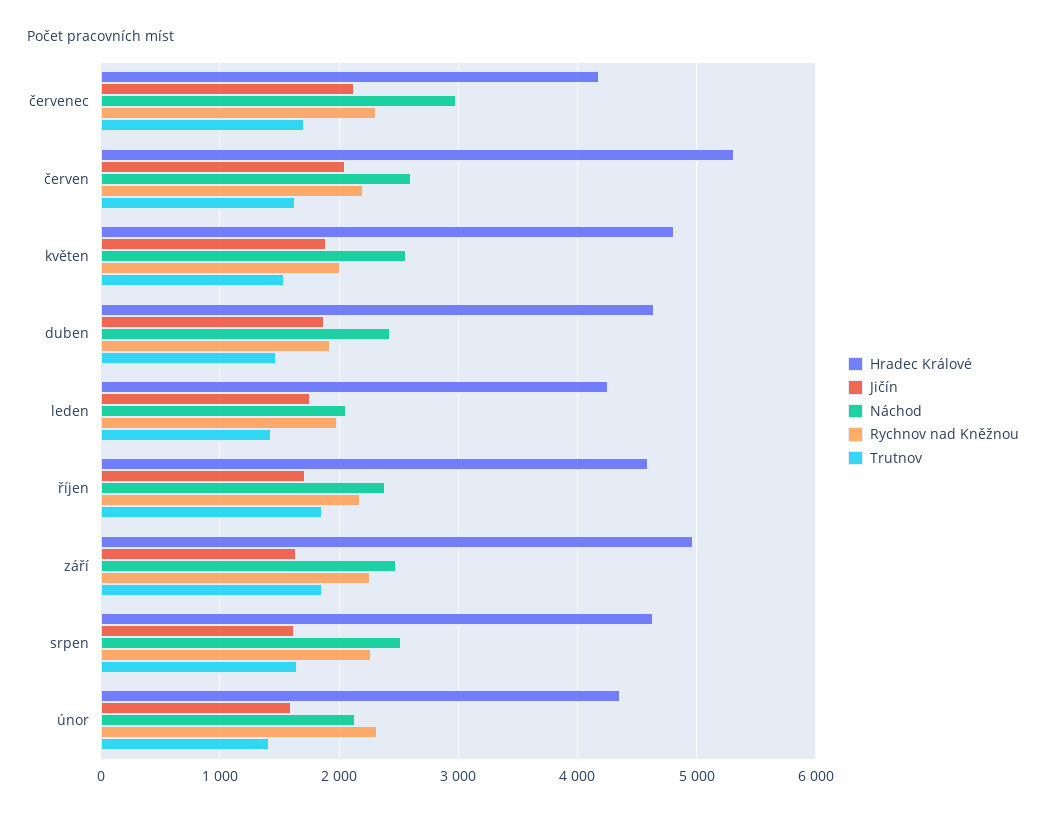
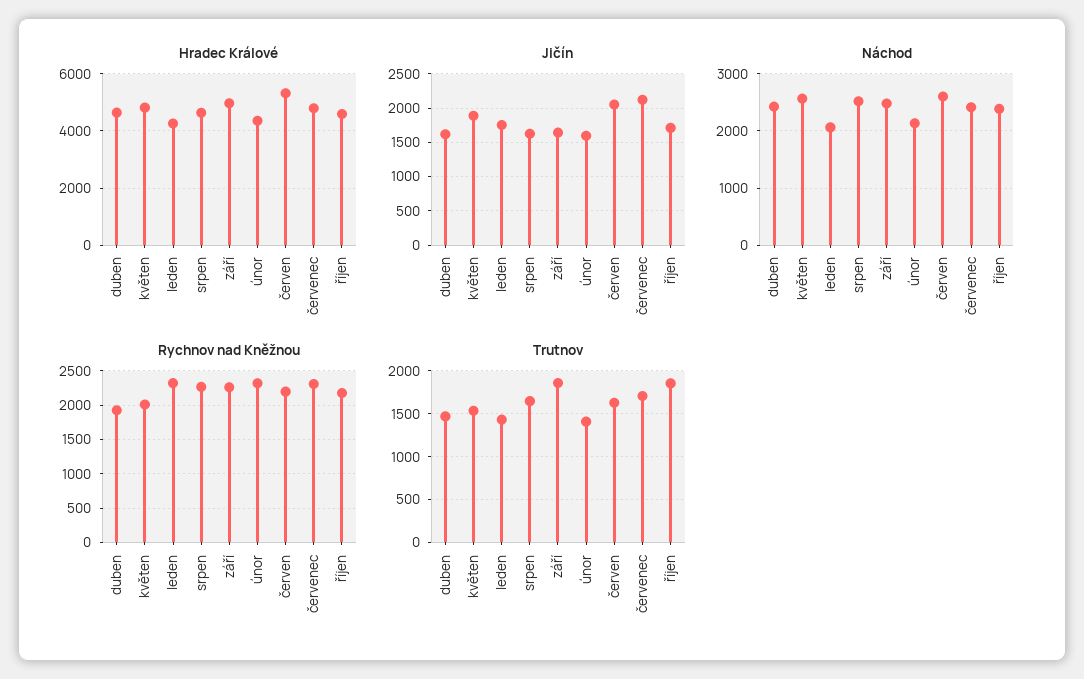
  {
    "Hradec Králové": {
-     "červenec": 4200,
+     "červenec": 4750,
      "červen": 5300,
      "květen": 4800,
      "duben": 4600,
      "leden": 4300,
      "říjen": 4600,
      "září": 5000,
      "srpen": 4600,
      "únor": 4400
    },
    "Jičín": {
      "červenec": 2100,
      "červen": 2100,
      "květen": 1900,
-     "duben": 1900,
+     "duben": 1600,
      "leden": 1800,
      "říjen": 1700,
      "září": 1600,
      "srpen": 1600,
      "únor": 1600
    },
    "Náchod": {
-     "červenec": 3000,
+     "červenec": 2400,
      "červen": 2600,
      "květen": 2600,
      "duben": 2400,
      "leden": 2100,
      "říjen": 2400,
      "září": 2500,
      "srpen": 2500,
      "únor": 2100
    },
    "Rychnov nad Kněžnou": {
      "červenec": 2300,
      "červen": 2200,
      "květen": 2000,
      "duben": 1900,
-     "leden": 2000,
+     "leden": 2300,
      "říjen": 2200,
      "září": 2300,
      "srpen": 2300,
      "únor": 2300
    },
    "Trutnov": {
      "červenec": 1700,
      "červen": 1600,
      "květen": 1500,
      "duben": 1500,
      "leden": 1400,
      "říjen": 1900,
      "září": 1900,
      "srpen": 1600,
      "únor": 1400
    }
  }

